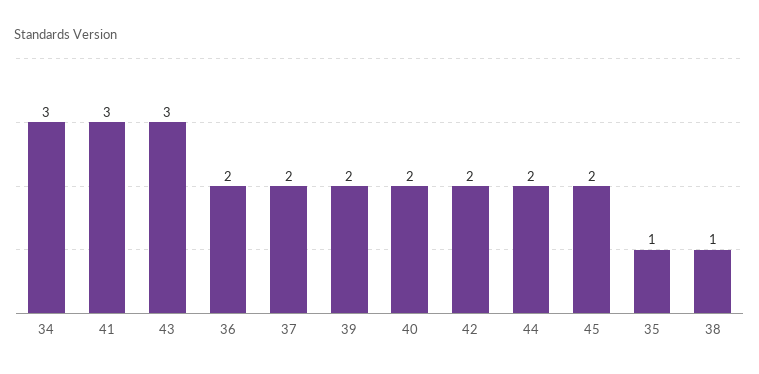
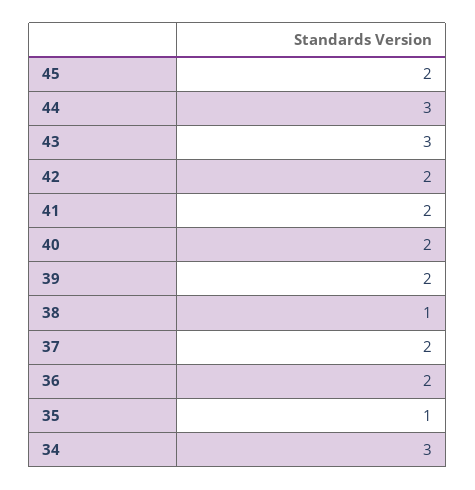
  {
    "34": 3,
-   "41": 3,
+   "41": 2,
    "43": 3,
    "36": 2,
    "37": 2,
    "39": 2,
    "40": 2,
    "42": 2,
-   "44": 2,
+   "44": 3,
    "45": 2,
    "35": 1,
    "38": 1
  }

